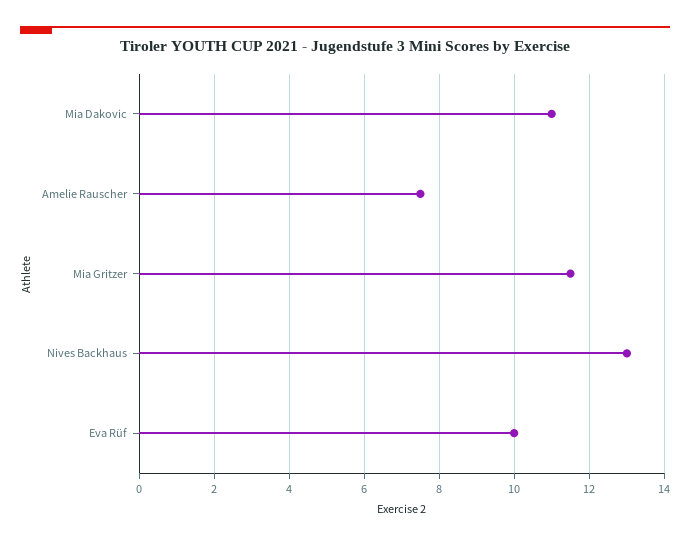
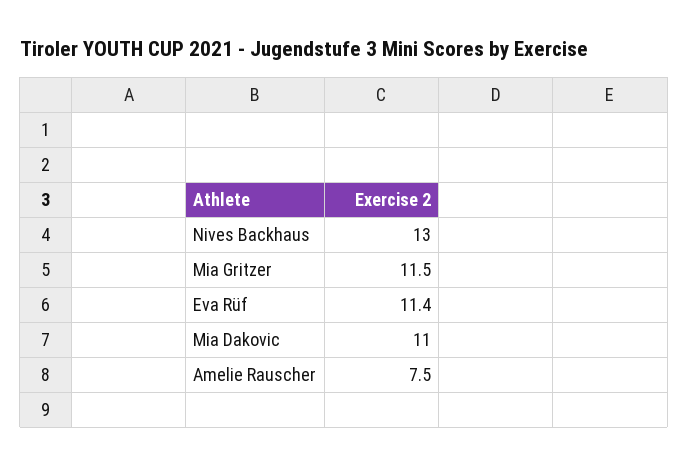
  {
    "Mia Dakovic": 11,
    "Amelie Rauscher": 7.5,
    "Mia Gritzer": 11.5,
    "Nives Backhaus": 13,
-   "Eva Rüf": 10
+   "Eva Rüf": 11.4
  }

